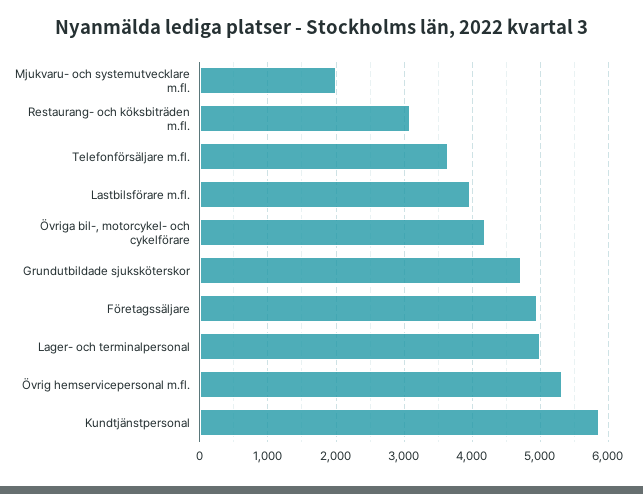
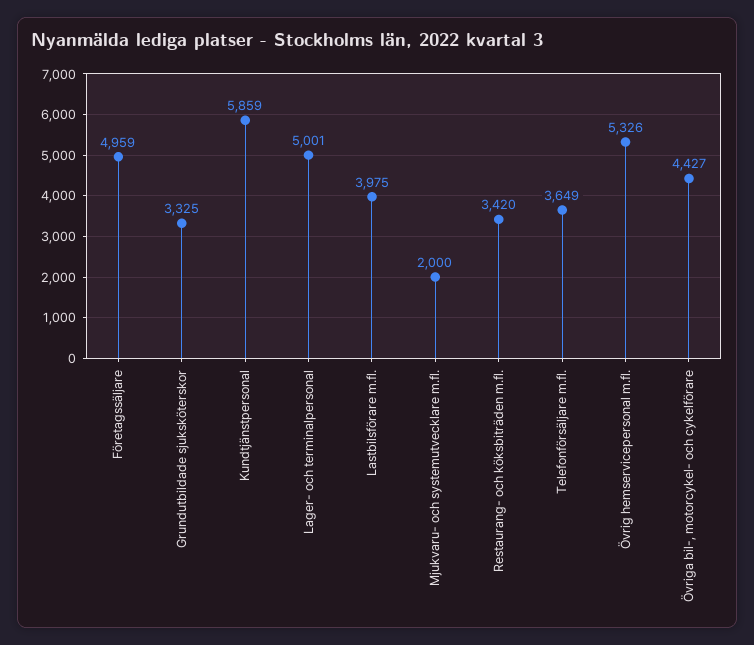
  {
    "Mjukvaru- och systemutvecklare m.fl.": 2000,
-   "Restaurang- och köksbiträden m.fl.": 3100,
+   "Restaurang- och köksbiträden m.fl.": 3420,
    "Telefonförsäljare m.fl.": 3649,
    "Lastbilsförare m.fl.": 3975,
-   "Övriga bil-, motorcykel- och cykelförare": 4200,
+   "Övriga bil-, motorcykel- och cykelförare": 4427,
-   "Grundutbildade sjuksköterskor": 4700,
+   "Grundutbildade sjuksköterskor": 3325,
    "Företagssäljare": 4959,
    "Lager- och terminalpersonal": 5001,
    "Övrig hemservicepersonal m.fl.": 5326,
    "Kundtjänstpersonal": 5859
  }

